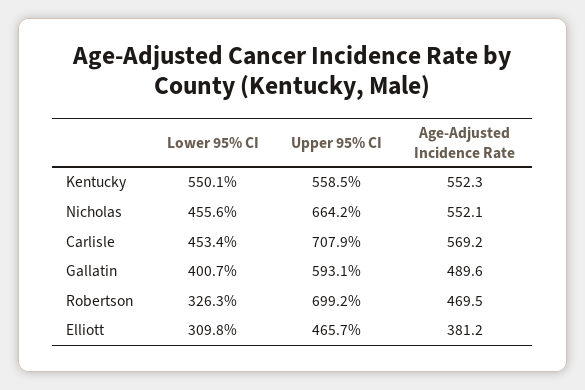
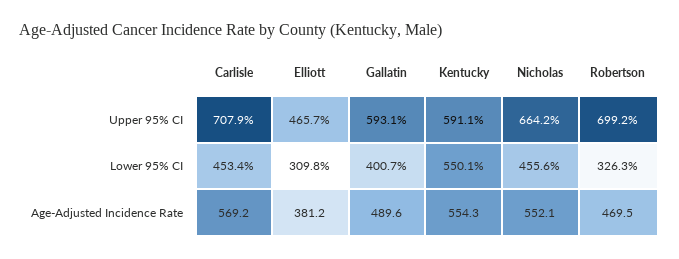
  {
    "Lower 95% CI": {
      "Kentucky": 550.1,
      "Nicholas": 455.6,
      "Carlisle": 453.4,
      "Gallatin": 400.7,
      "Robertson": 326.3,
      "Elliott": 309.8
    },
    "Upper 95% CI": {
-     "Kentucky": 558.5,
+     "Kentucky": 591.1,
      "Nicholas": 664.2,
      "Carlisle": 707.9,
      "Gallatin": 593.1,
      "Robertson": 699.2,
      "Elliott": 465.7
    },
    "Age-Adjusted Incidence Rate": {
-     "Kentucky": 552.3,
+     "Kentucky": 554.3,
      "Nicholas": 552.1,
      "Carlisle": 569.2,
      "Gallatin": 489.6,
      "Robertson": 469.5,
      "Elliott": 381.2
    }
  }

